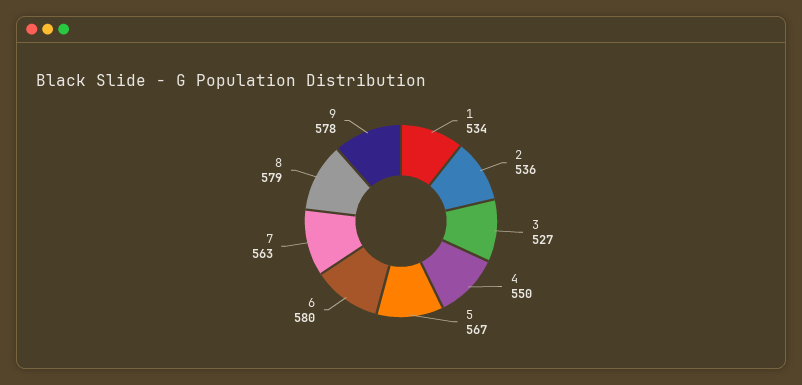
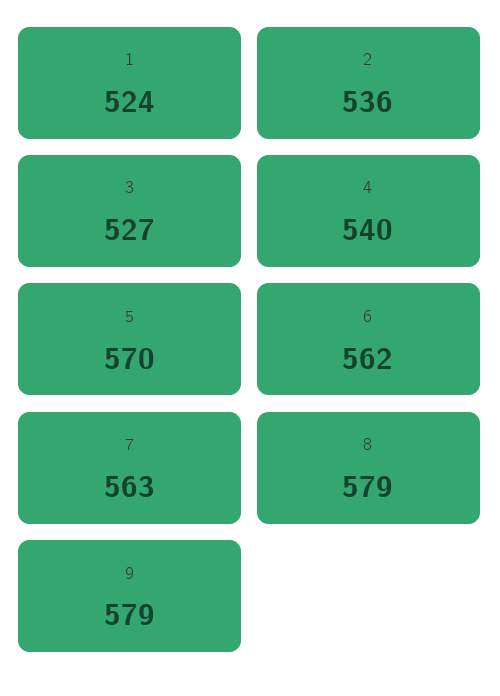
  {
-   "1": 534,
+   "1": 524,
    "2": 536,
    "3": 527,
-   "4": 550,
+   "4": 540,
-   "5": 567,
+   "5": 570,
-   "6": 580,
+   "6": 562,
    "7": 563,
    "8": 579,
-   "9": 578
+   "9": 579
  }

